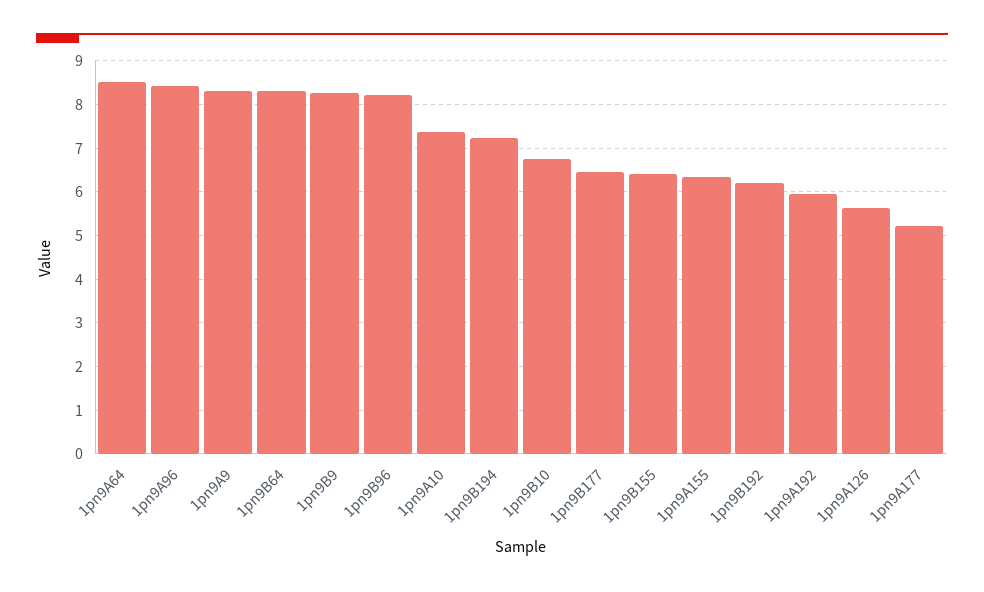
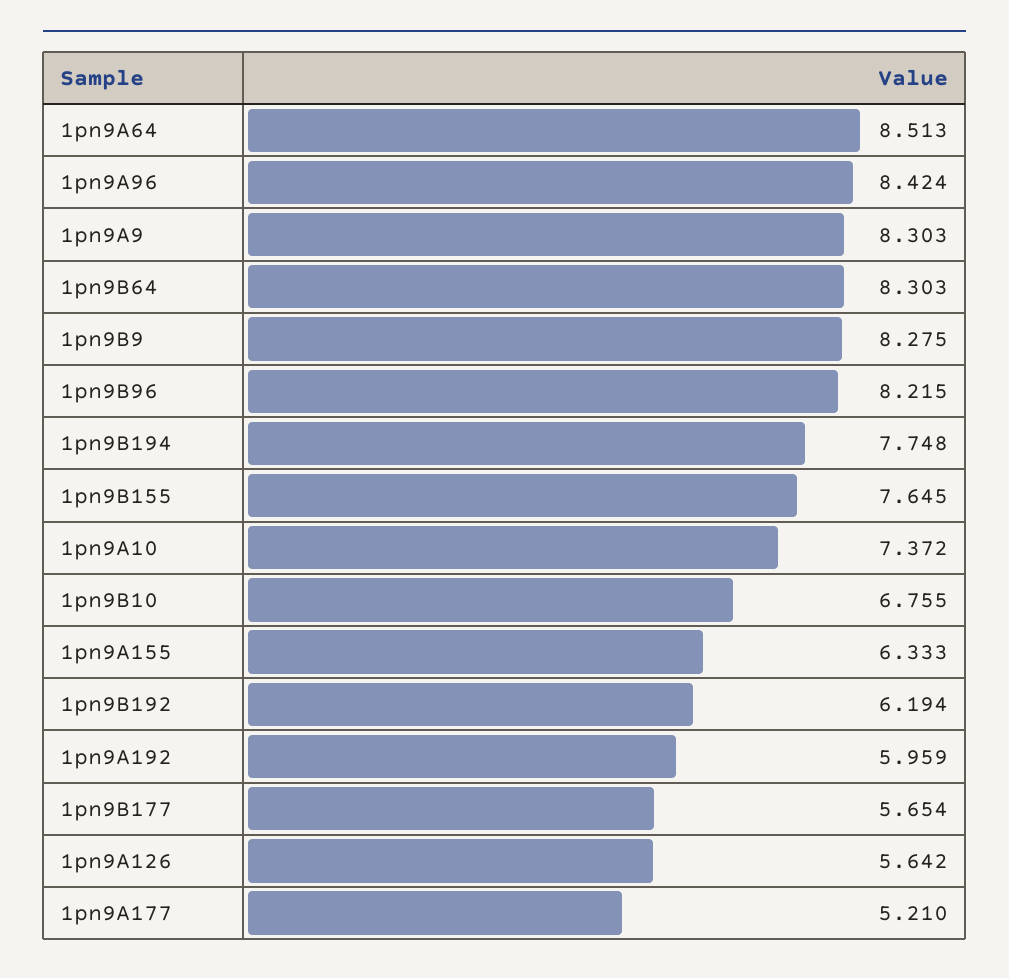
  {
    "1pn9A64": 8.513,
    "1pn9A96": 8.424,
    "1pn9A9": 8.303,
    "1pn9B64": 8.303,
    "1pn9B9": 8.275,
    "1pn9B96": 8.215,
    "1pn9A10": 7.372,
-   "1pn9B194": 7.2,
+   "1pn9B194": 7.748,
    "1pn9B10": 6.755,
-   "1pn9B177": 6.4,
+   "1pn9B177": 5.654,
-   "1pn9B155": 6.4,
+   "1pn9B155": 7.645,
    "1pn9A155": 6.333,
    "1pn9B192": 6.194,
    "1pn9A192": 5.959,
    "1pn9A126": 5.642,
    "1pn9A177": 5.21
  }

